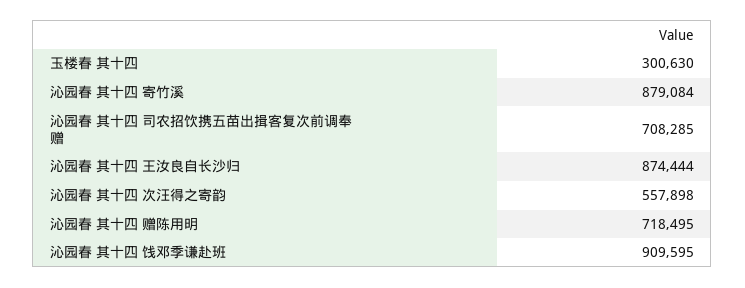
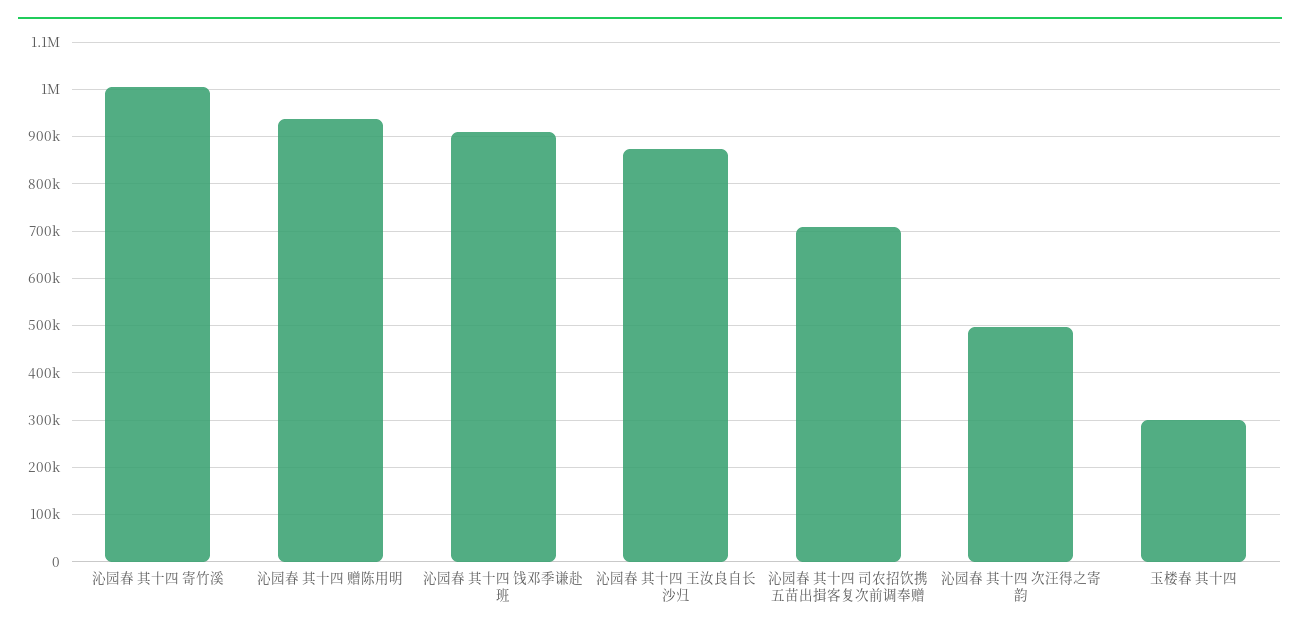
  {
    "玉楼春 其十四": 300630,
-   "沁园春 其十四 寄竹溪": 879084,
+   "沁园春 其十四 寄竹溪": 1000000,
    "沁园春 其十四 司农招饮携五苗出揖客复次前调奉赠": 708285,
    "沁园春 其十四 王汝良自长沙归": 874444,
-   "沁园春 其十四 次汪得之寄韵": 557898,
+   "沁园春 其十四 次汪得之寄韵": 500000,
-   "沁园春 其十四 赠陈用明": 718495,
+   "沁园春 其十四 赠陈用明": 940000,
    "沁园春 其十四 饯邓季谦赴班": 909595
  }

